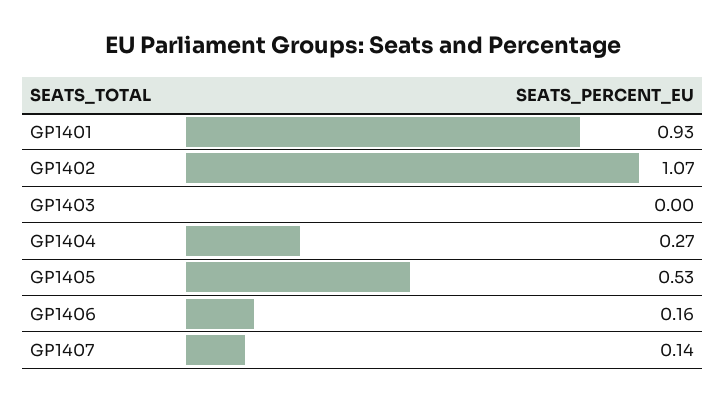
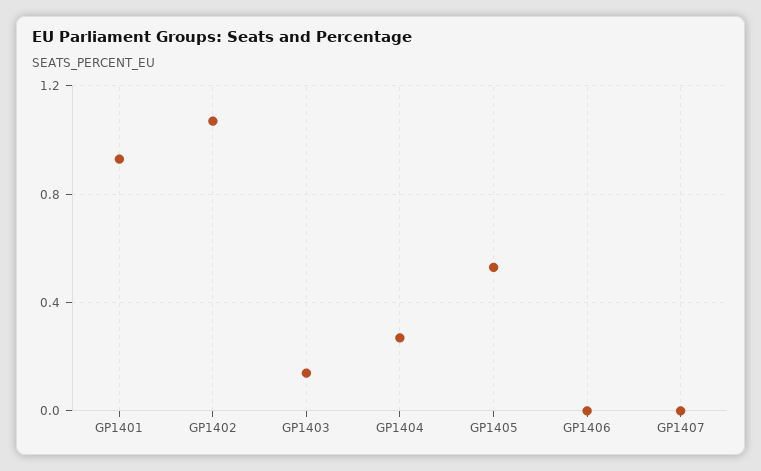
  {
    "GP1401": 0.93,
    "GP1402": 1.07,
-   "GP1403": 0,
+   "GP1403": 0.15,
    "GP1404": 0.27,
    "GP1405": 0.53,
-   "GP1406": 0.16,
+   "GP1406": 0,
-   "GP1407": 0.14
+   "GP1407": 0
  }

